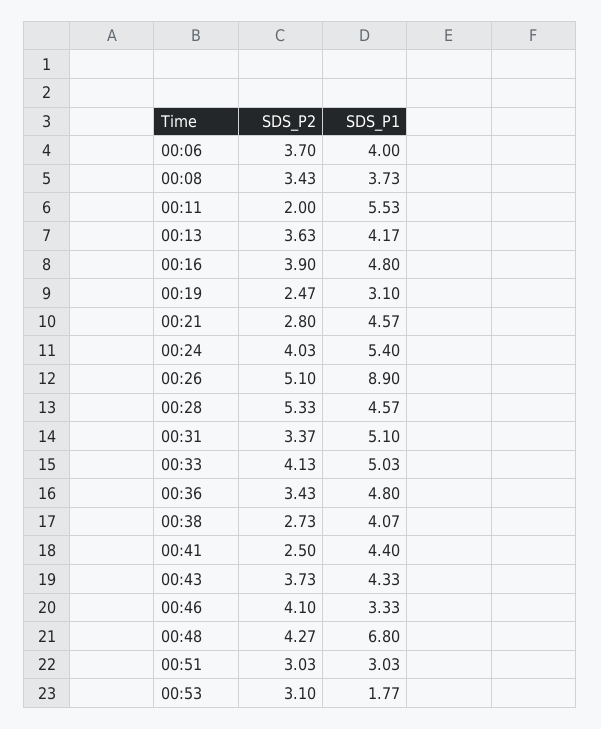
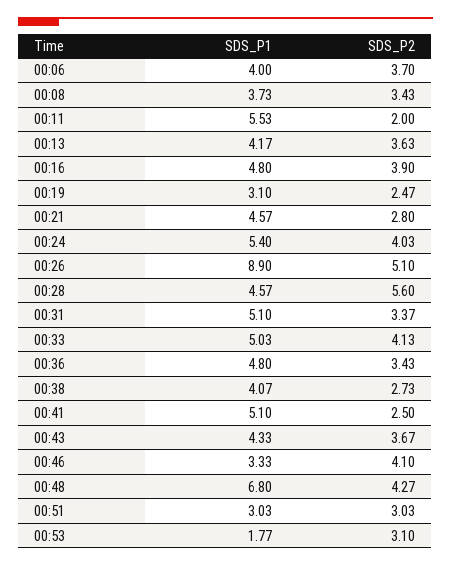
  {
    "SDS_P2": {
      "00:06": 3.7,
      "00:08": 3.43,
      "00:11": 2,
      "00:13": 3.63,
      "00:16": 3.9,
      "00:19": 2.47,
      "00:21": 2.8,
      "00:24": 4.03,
      "00:26": 5.1,
-     "00:28": 5.33,
+     "00:28": 5.6,
      "00:31": 3.37,
      "00:33": 4.13,
      "00:36": 3.43,
      "00:38": 2.73,
      "00:41": 2.5,
-     "00:43": 3.73,
+     "00:43": 3.67,
      "00:46": 4.1,
      "00:48": 4.27,
      "00:51": 3.03,
      "00:53": 3.1
    },
    "SDS_P1": {
      "00:06": 4,
      "00:08": 3.73,
      "00:11": 5.53,
      "00:13": 4.17,
      "00:16": 4.8,
      "00:19": 3.1,
      "00:21": 4.57,
      "00:24": 5.4,
      "00:26": 8.9,
      "00:28": 4.57,
      "00:31": 5.1,
      "00:33": 5.03,
      "00:36": 4.8,
      "00:38": 4.07,
-     "00:41": 4.4,
+     "00:41": 5.1,
      "00:43": 4.33,
      "00:46": 3.33,
      "00:48": 6.8,
      "00:51": 3.03,
      "00:53": 1.77
    }
  }

